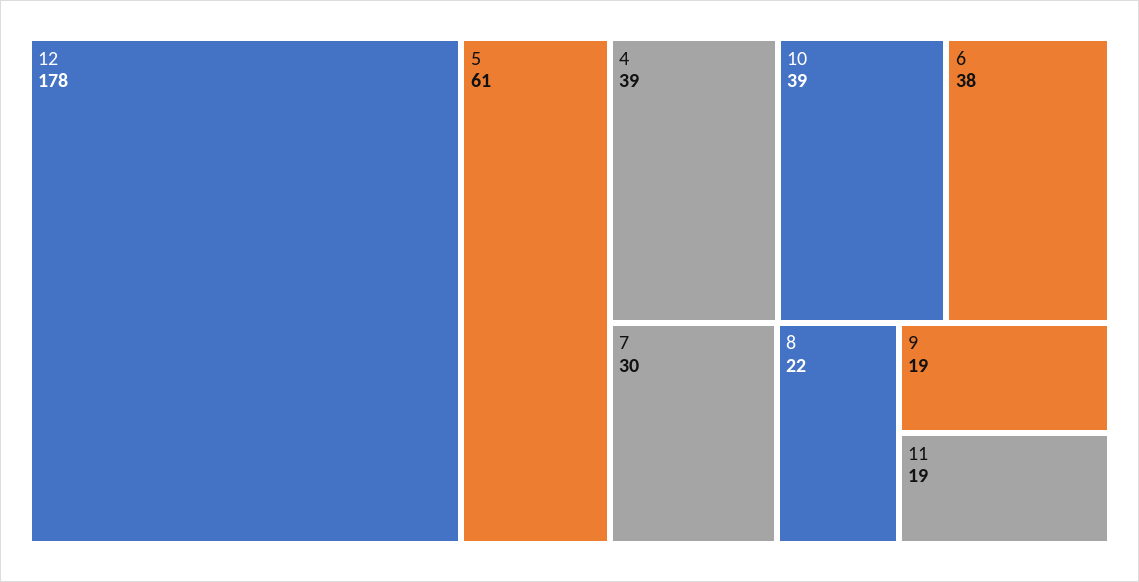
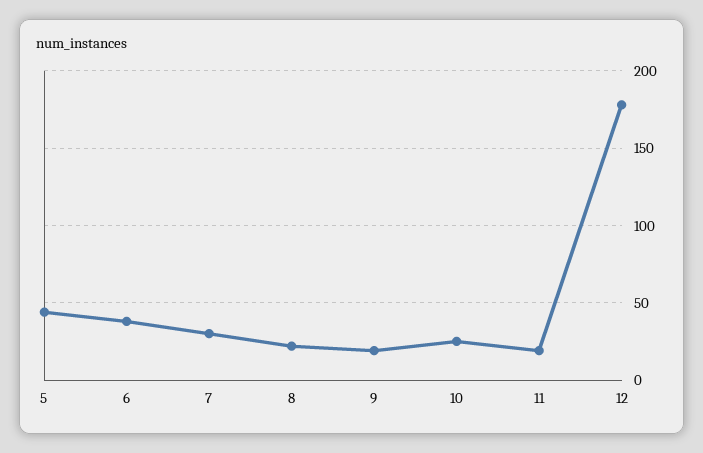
  {
    "12": 178,
-   "5": 61,
+   "5": 45,
-   "4": 39,
-   "10": 39,
+   "10": 25,
    "6": 38,
    "7": 30,
    "8": 22,
    "9": 19,
    "11": 19
  }

